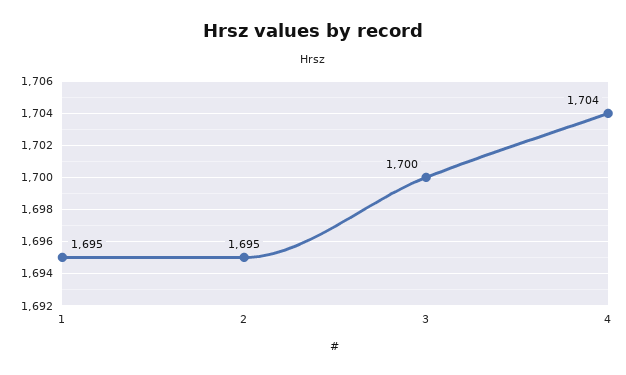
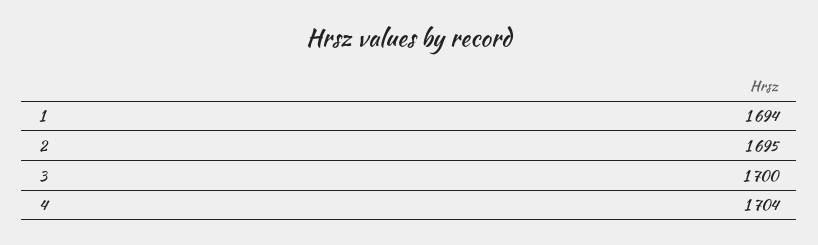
  {
-   "1": 1695,
+   "1": 1694,
    "2": 1695,
    "3": 1700,
    "4": 1704
  }

